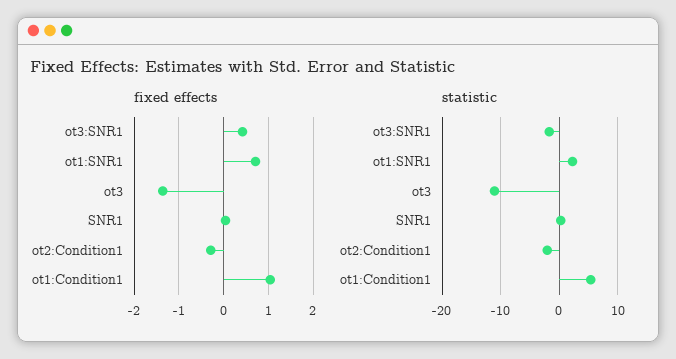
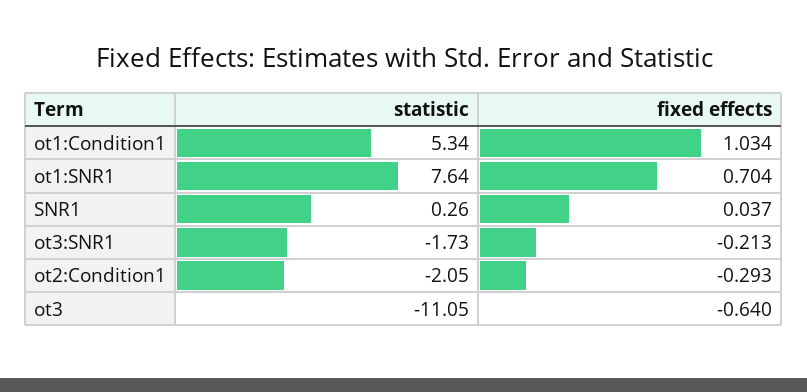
  {
    "fixed effects": {
-     "ot3:SNR1": 0.4,
+     "ot3:SNR1": -0.213,
      "ot1:SNR1": 0.704,
-     "ot3": -1.4,
+     "ot3": -0.64,
      "SNR1": 0.037,
      "ot2:Condition1": -0.293,
      "ot1:Condition1": 1.034
    },
    "statistic": {
      "ot3:SNR1": -1.73,
-     "ot1:SNR1": 2,
+     "ot1:SNR1": 7.64,
      "ot3": -11.05,
      "SNR1": 0.26,
      "ot2:Condition1": -2.05,
      "ot1:Condition1": 5.34
    }
  }

